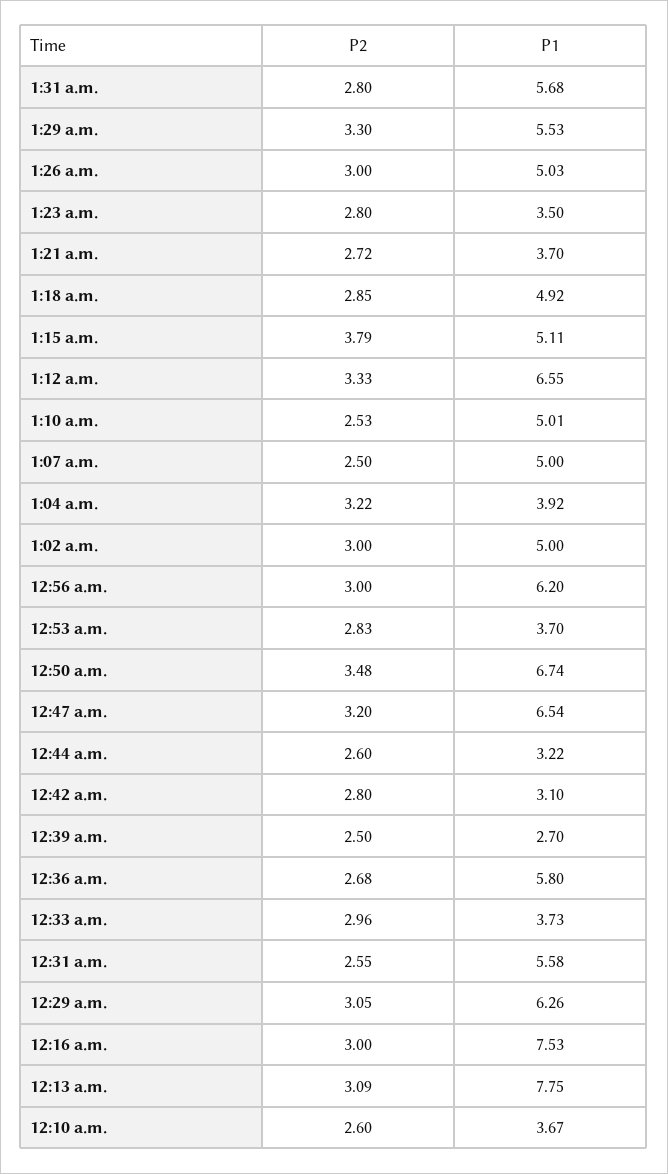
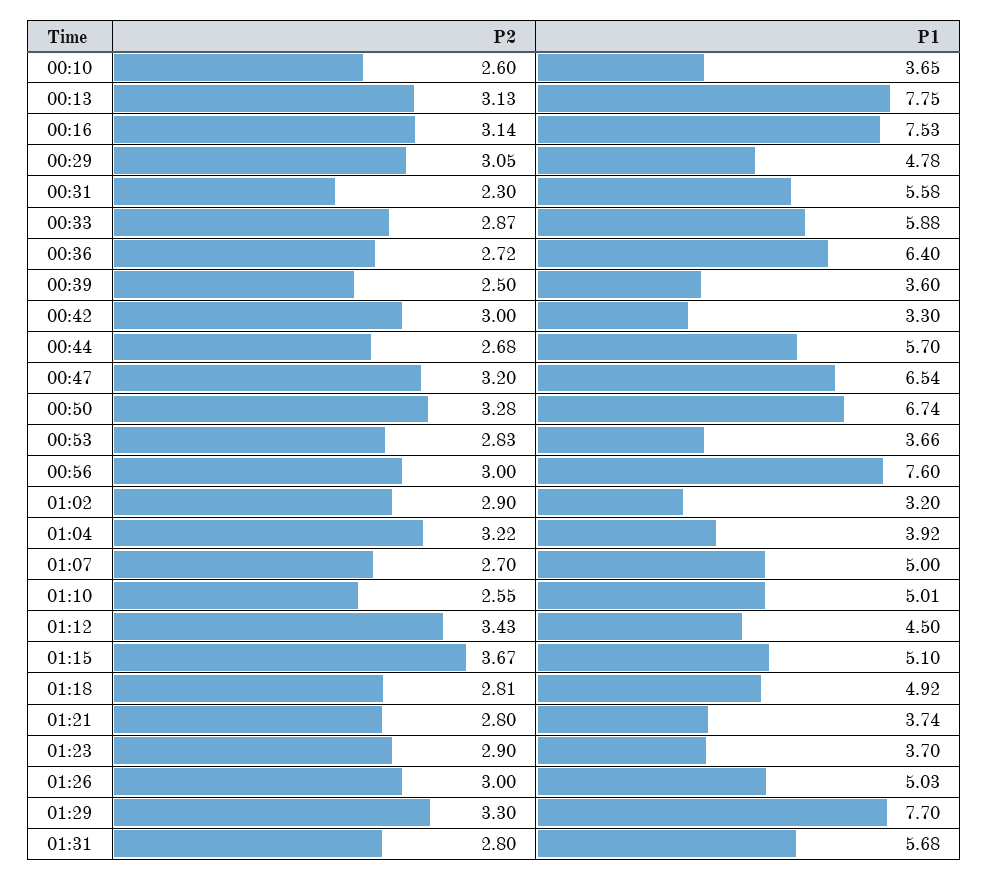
  {
    "P2": {
      "1:31 a.m.": 2.8,
      "1:29 a.m.": 3.3,
      "1:26 a.m.": 3,
-     "1:23 a.m.": 2.8,
+     "1:23 a.m.": 2.9,
-     "1:21 a.m.": 2.72,
+     "1:21 a.m.": 2.8,
-     "1:18 a.m.": 2.85,
+     "1:18 a.m.": 2.81,
-     "1:15 a.m.": 3.79,
+     "1:15 a.m.": 3.67,
-     "1:12 a.m.": 3.33,
+     "1:12 a.m.": 3.43,
-     "1:10 a.m.": 2.53,
+     "1:10 a.m.": 2.55,
-     "1:07 a.m.": 2.5,
+     "1:07 a.m.": 2.7,
      "1:04 a.m.": 3.22,
-     "1:02 a.m.": 3,
+     "1:02 a.m.": 2.9,
      "12:56 a.m.": 3,
      "12:53 a.m.": 2.83,
-     "12:50 a.m.": 3.48,
+     "12:50 a.m.": 3.28,
      "12:47 a.m.": 3.2,
-     "12:44 a.m.": 2.6,
+     "12:44 a.m.": 2.68,
-     "12:42 a.m.": 2.8,
+     "12:42 a.m.": 3,
      "12:39 a.m.": 2.5,
-     "12:36 a.m.": 2.68,
+     "12:36 a.m.": 2.72,
-     "12:33 a.m.": 2.96,
+     "12:33 a.m.": 2.87,
-     "12:31 a.m.": 2.55,
+     "12:31 a.m.": 2.3,
      "12:29 a.m.": 3.05,
-     "12:16 a.m.": 3,
+     "12:16 a.m.": 3.14,
-     "12:13 a.m.": 3.09,
+     "12:13 a.m.": 3.13,
      "12:10 a.m.": 2.6
    },
    "P1": {
      "1:31 a.m.": 5.68,
-     "1:29 a.m.": 5.53,
+     "1:29 a.m.": 7.7,
      "1:26 a.m.": 5.03,
-     "1:23 a.m.": 3.5,
+     "1:23 a.m.": 3.7,
-     "1:21 a.m.": 3.7,
+     "1:21 a.m.": 3.74,
      "1:18 a.m.": 4.92,
-     "1:15 a.m.": 5.11,
+     "1:15 a.m.": 5.1,
-     "1:12 a.m.": 6.55,
+     "1:12 a.m.": 4.5,
      "1:10 a.m.": 5.01,
      "1:07 a.m.": 5,
      "1:04 a.m.": 3.92,
-     "1:02 a.m.": 5,
+     "1:02 a.m.": 3.2,
-     "12:56 a.m.": 6.2,
+     "12:56 a.m.": 7.6,
-     "12:53 a.m.": 3.7,
+     "12:53 a.m.": 3.66,
      "12:50 a.m.": 6.74,
      "12:47 a.m.": 6.54,
-     "12:44 a.m.": 3.22,
+     "12:44 a.m.": 5.7,
-     "12:42 a.m.": 3.1,
+     "12:42 a.m.": 3.3,
-     "12:39 a.m.": 2.7,
+     "12:39 a.m.": 3.6,
-     "12:36 a.m.": 5.8,
+     "12:36 a.m.": 6.4,
-     "12:33 a.m.": 3.73,
+     "12:33 a.m.": 5.88,
      "12:31 a.m.": 5.58,
-     "12:29 a.m.": 6.26,
+     "12:29 a.m.": 4.78,
      "12:16 a.m.": 7.53,
      "12:13 a.m.": 7.75,
-     "12:10 a.m.": 3.67
+     "12:10 a.m.": 3.65
    }
  }

